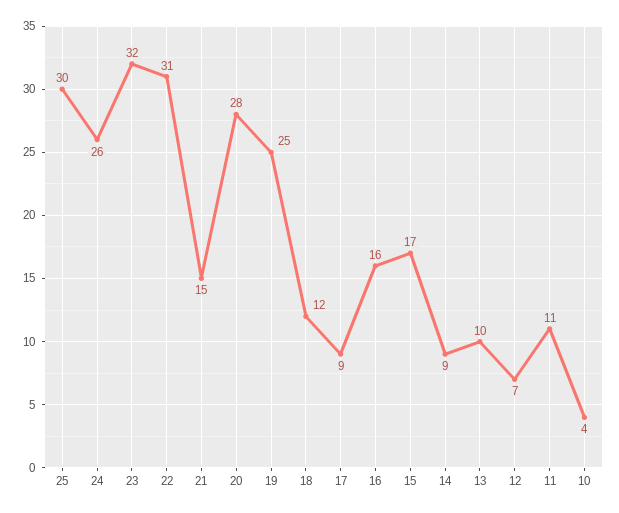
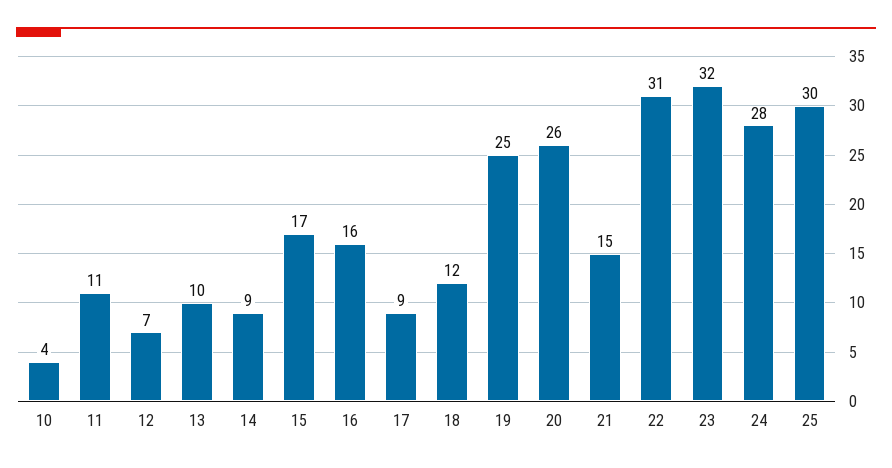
  {
    "25": 30,
-   "24": 26,
+   "24": 28,
    "23": 32,
    "22": 31,
    "21": 15,
-   "20": 28,
+   "20": 26,
    "19": 25,
    "18": 12,
    "17": 9,
    "16": 16,
    "15": 17,
    "14": 9,
    "13": 10,
    "12": 7,
    "11": 11,
    "10": 4
  }

